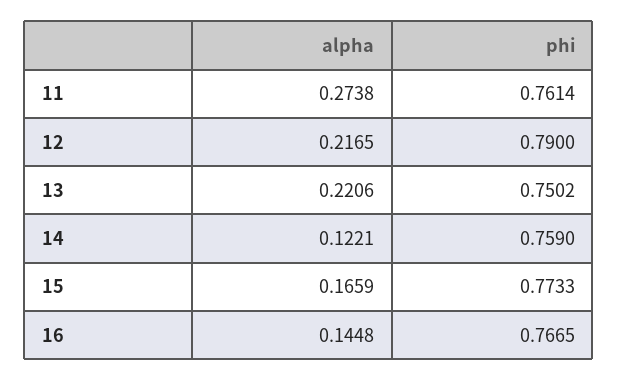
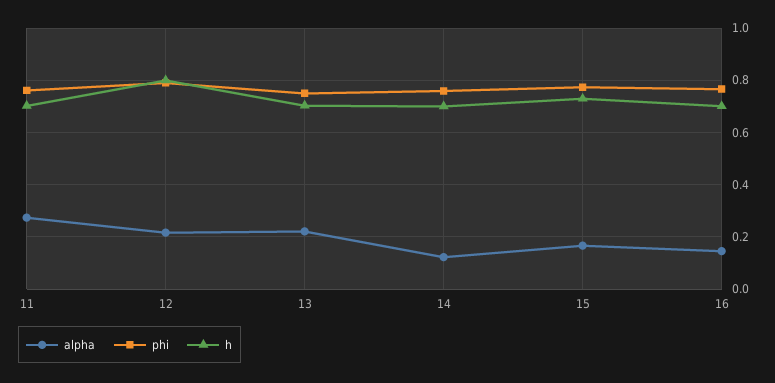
  {
    "alpha": {
      "11": 0.2738,
      "12": 0.2165,
      "13": 0.2206,
      "14": 0.1221,
      "15": 0.1659,
      "16": 0.1448
    },
    "phi": {
      "11": 0.7614,
      "12": 0.79,
      "13": 0.7502,
      "14": 0.759,
      "15": 0.7733,
      "16": 0.7665
-   }
+   },
+   "h": {
+     "11": 0.7,
+     "12": 0.8,
+     "13": 0.7,
+     "14": 0.7,
+     "15": 0.725,
+     "16": 0.7
+   }
  }

